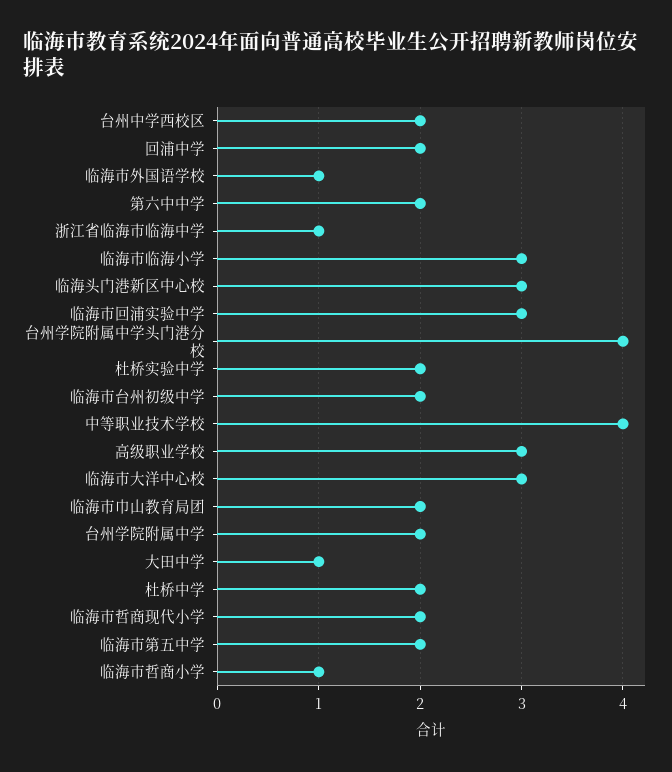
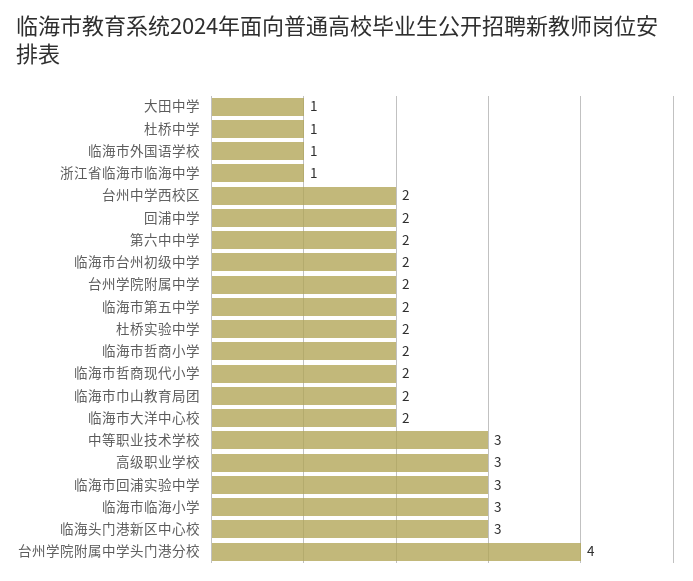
  {
    "台州中学西校区": 2,
    "回浦中学": 2,
    "临海市外国语学校": 1,
    "第六中中学": 2,
    "浙江省临海市临海中学": 1,
    "临海市临海小学": 3,
    "临海头门港新区中心校": 3,
    "临海市回浦实验中学": 3,
    "台州学院附属中学头门港分校": 4,
    "杜桥实验中学": 2,
    "临海市台州初级中学": 2,
-   "中等职业技术学校": 4,
+   "中等职业技术学校": 3,
    "高级职业学校": 3,
-   "临海市大洋中心校": 3,
+   "临海市大洋中心校": 2,
    "临海市巾山教育局团": 2,
    "台州学院附属中学": 2,
    "大田中学": 1,
-   "杜桥中学": 2,
+   "杜桥中学": 1,
    "临海市哲商现代小学": 2,
    "临海市第五中学": 2,
-   "临海市哲商小学": 1
+   "临海市哲商小学": 2
  }

